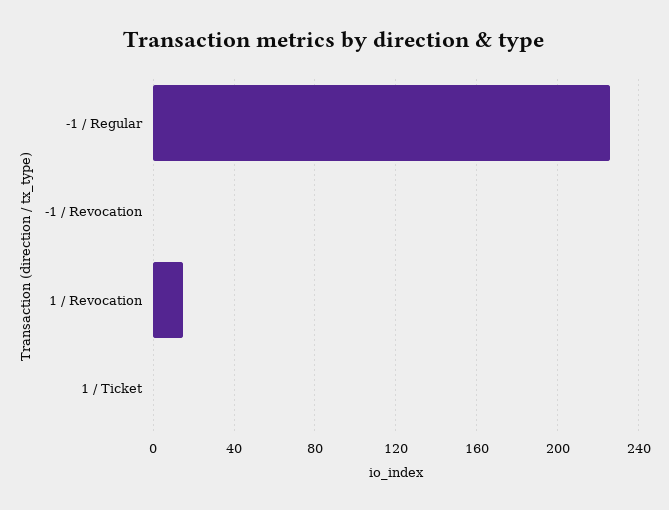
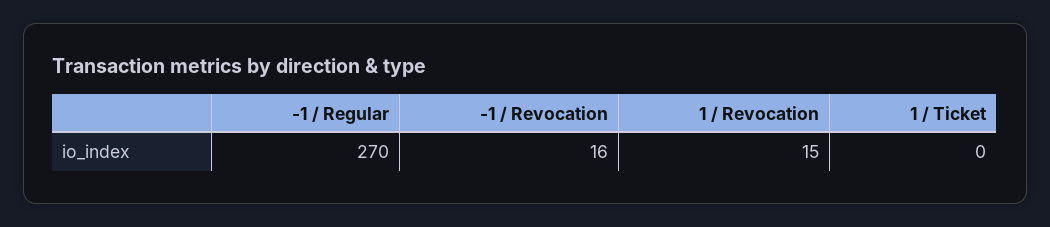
  {
-   "-1 / Regular": 225,
+   "-1 / Regular": 270,
-   "-1 / Revocation": 0,
+   "-1 / Revocation": 16,
    "1 / Revocation": 15,
    "1 / Ticket": 0
  }

